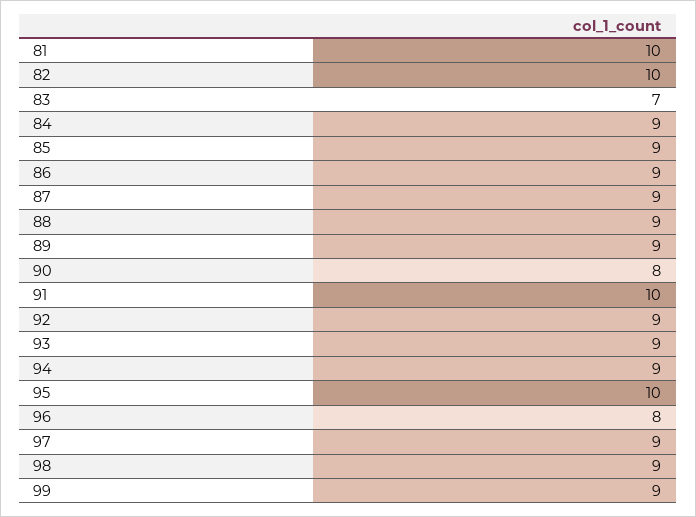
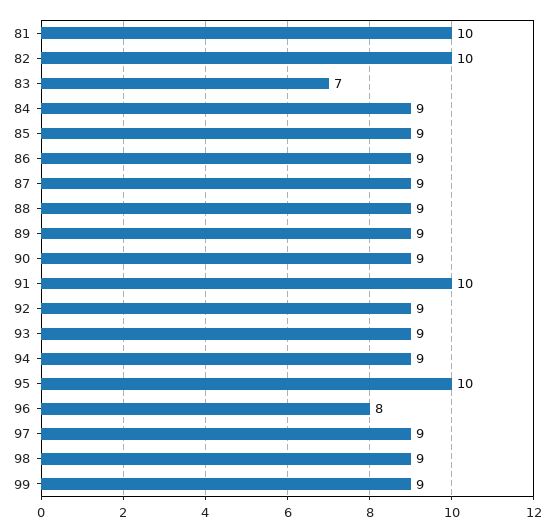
  {
    "81": 10,
    "82": 10,
    "83": 7,
    "84": 9,
    "85": 9,
    "86": 9,
    "87": 9,
    "88": 9,
    "89": 9,
-   "90": 8,
+   "90": 9,
    "91": 10,
    "92": 9,
    "93": 9,
    "94": 9,
    "95": 10,
    "96": 8,
    "97": 9,
    "98": 9,
    "99": 9
  }

